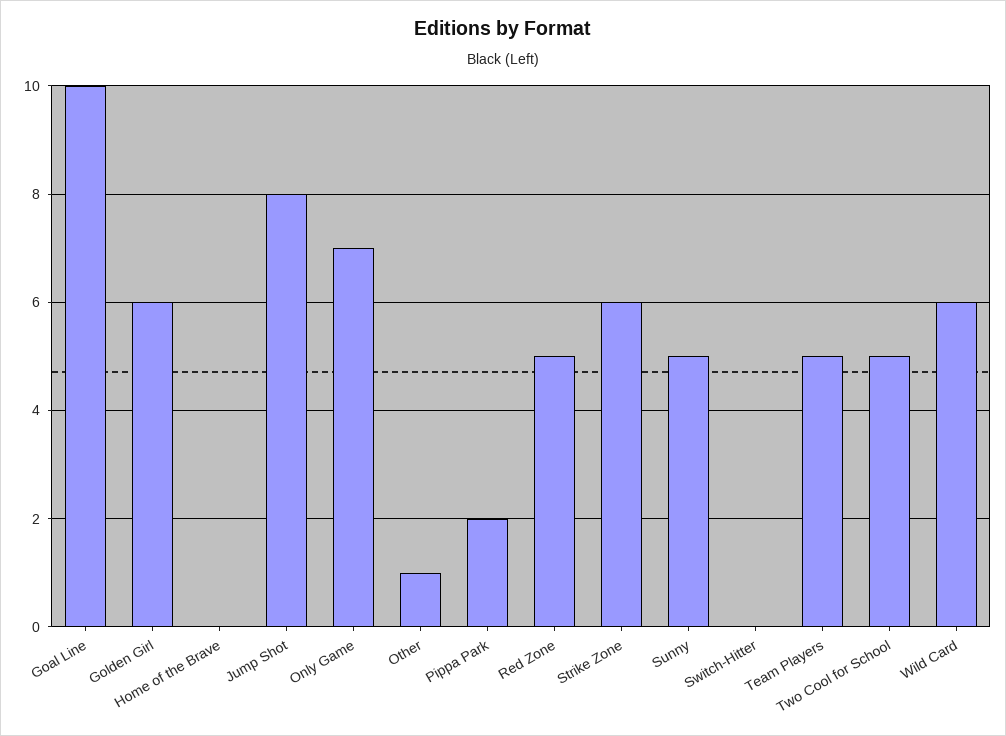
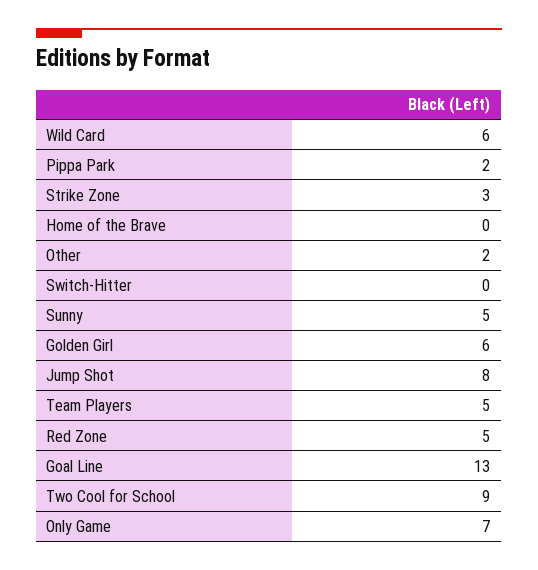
  {
-   "Goal Line": 10,
+   "Goal Line": 13,
    "Golden Girl": 6,
    "Home of the Brave": 0,
    "Jump Shot": 8,
    "Only Game": 7,
-   "Other": 1,
+   "Other": 2,
    "Pippa Park": 2,
    "Red Zone": 5,
-   "Strike Zone": 6,
+   "Strike Zone": 3,
    "Sunny": 5,
    "Switch-Hitter": 0,
    "Team Players": 5,
-   "Two Cool for School": 5,
+   "Two Cool for School": 9,
    "Wild Card": 6
  }

